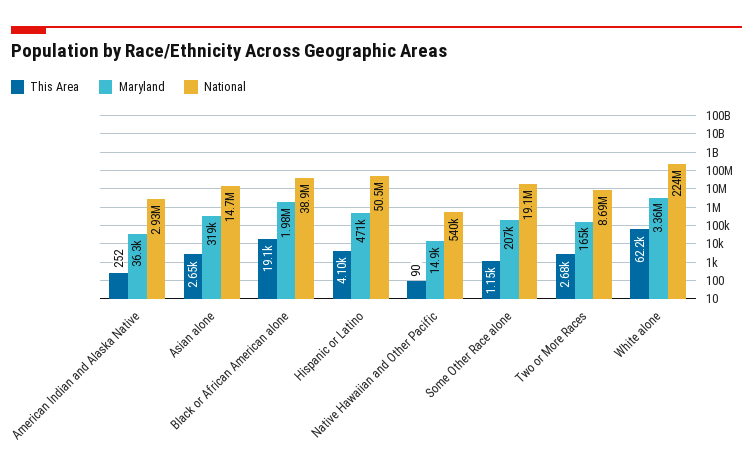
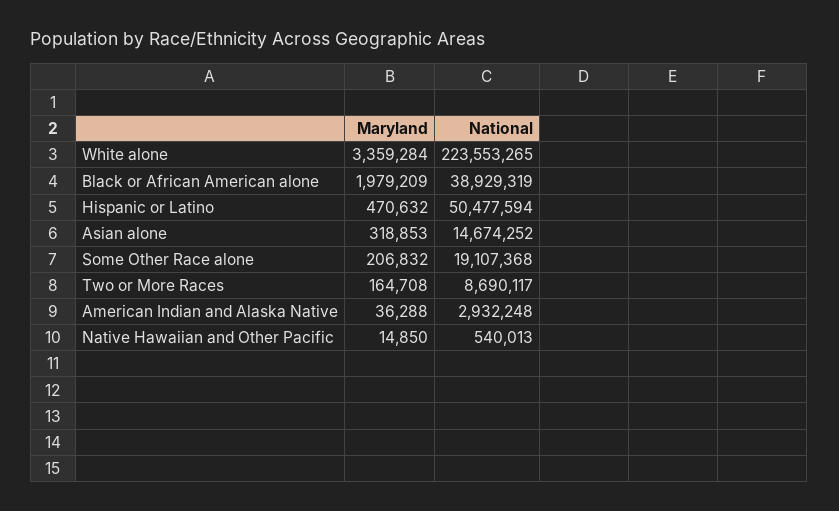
  {
-   "This Area": {
-     "American Indian and Alaska Native": 252,
-     "Asian alone": 2650,
-     "Black or African American alone": 19100,
-     "Hispanic or Latino": 4100,
-     "Native Hawaiian and Other Pacific": 90,
-     "Some Other Race alone": 1150,
-     "Two or More Races": 2680,
-     "White alone": 62200
-   },
    "Maryland": {
      "American Indian and Alaska Native": 36288,
      "Asian alone": 318853,
      "Black or African American alone": 1979209,
      "Hispanic or Latino": 470632,
      "Native Hawaiian and Other Pacific": 14850,
      "Some Other Race alone": 206832,
      "Two or More Races": 164708,
      "White alone": 3359284
    },
    "National": {
      "American Indian and Alaska Native": 2932248,
      "Asian alone": 14674252,
      "Black or African American alone": 38929319,
      "Hispanic or Latino": 50477594,
      "Native Hawaiian and Other Pacific": 540013,
      "Some Other Race alone": 19107368,
      "Two or More Races": 8690117,
      "White alone": 223553265
    }
  }

